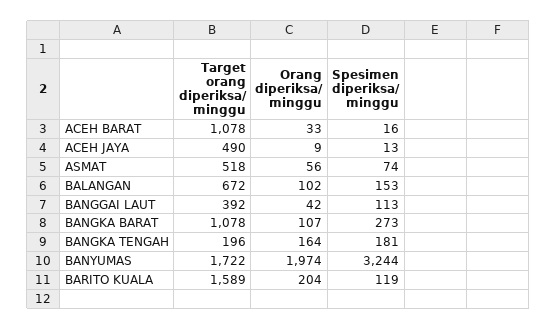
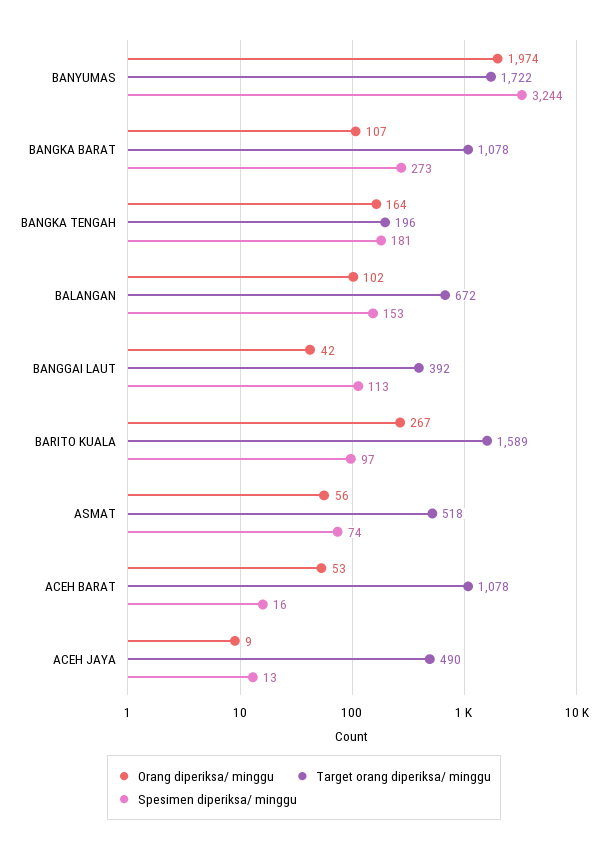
  {
    "Target orang diperiksa/ minggu": {
      "ACEH BARAT": 1078,
      "ACEH JAYA": 490,
      "ASMAT": 518,
      "BALANGAN": 672,
      "BANGGAI LAUT": 392,
      "BANGKA BARAT": 1078,
      "BANGKA TENGAH": 196,
      "BANYUMAS": 1722,
      "BARITO KUALA": 1589
    },
    "Orang diperiksa/ minggu": {
-     "ACEH BARAT": 33,
+     "ACEH BARAT": 53,
      "ACEH JAYA": 9,
      "ASMAT": 56,
      "BALANGAN": 102,
      "BANGGAI LAUT": 42,
      "BANGKA BARAT": 107,
      "BANGKA TENGAH": 164,
      "BANYUMAS": 1974,
-     "BARITO KUALA": 204
+     "BARITO KUALA": 267
    },
    "Spesimen diperiksa/ minggu": {
      "ACEH BARAT": 16,
      "ACEH JAYA": 13,
      "ASMAT": 74,
      "BALANGAN": 153,
      "BANGGAI LAUT": 113,
      "BANGKA BARAT": 273,
      "BANGKA TENGAH": 181,
      "BANYUMAS": 3244,
-     "BARITO KUALA": 119
+     "BARITO KUALA": 97
    }
  }

